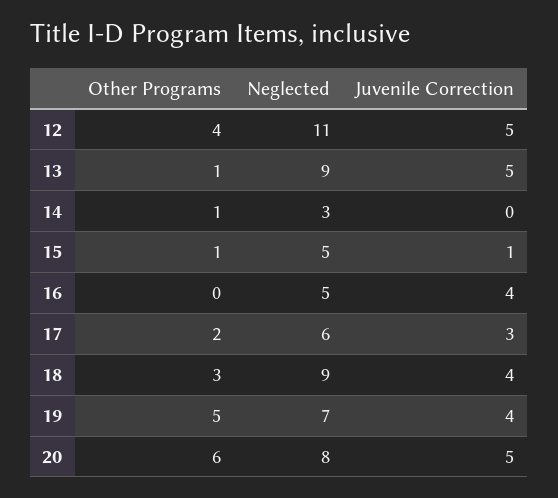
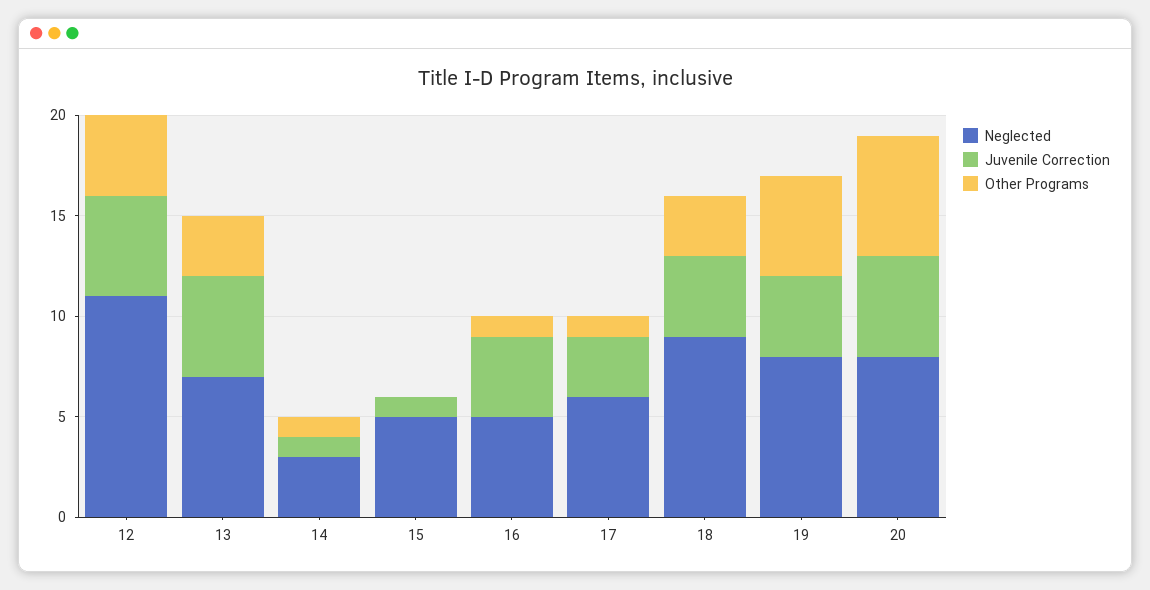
  {
    "Other Programs": {
      "12": 4,
-     "13": 1,
+     "13": 3,
      "14": 1,
-     "15": 1,
+     "15": 0,
-     "16": 0,
+     "16": 1,
-     "17": 2,
+     "17": 1,
      "18": 3,
      "19": 5,
      "20": 6
    },
    "Neglected": {
      "12": 11,
-     "13": 9,
+     "13": 7,
      "14": 3,
      "15": 5,
      "16": 5,
      "17": 6,
      "18": 9,
-     "19": 7,
+     "19": 8,
      "20": 8
    },
    "Juvenile Correction": {
      "12": 5,
      "13": 5,
-     "14": 0,
+     "14": 1,
      "15": 1,
      "16": 4,
      "17": 3,
      "18": 4,
      "19": 4,
      "20": 5
    }
  }

